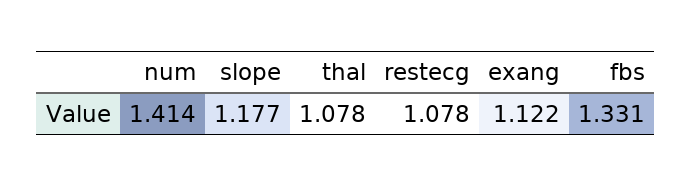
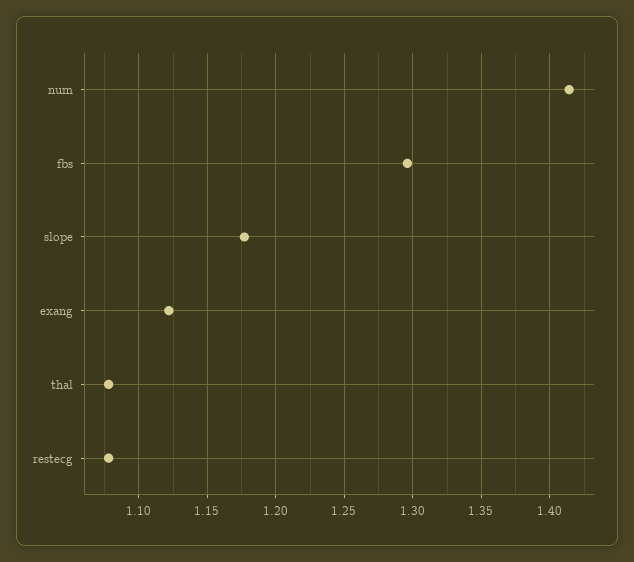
  {
    "num": 1.414,
    "slope": 1.177,
    "thal": 1.078,
    "restecg": 1.078,
    "exang": 1.122,
-   "fbs": 1.331
+   "fbs": 1.295
  }

